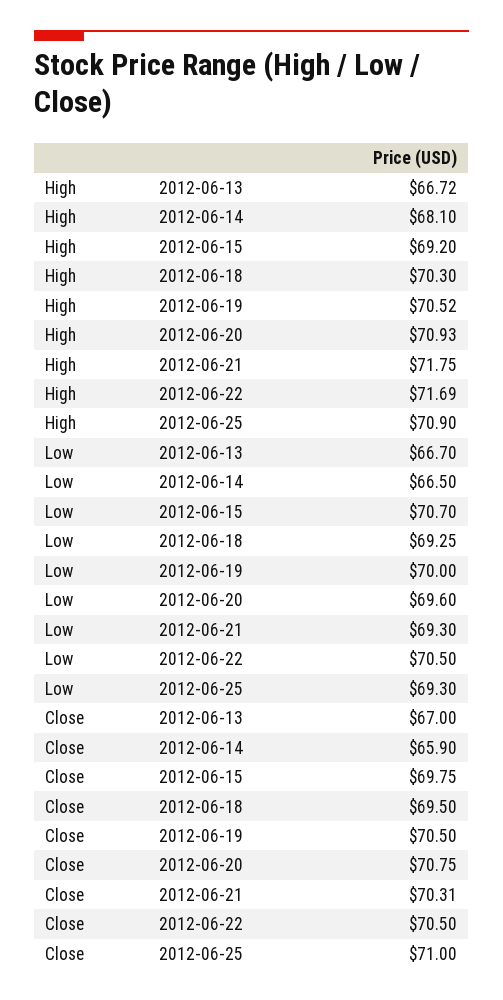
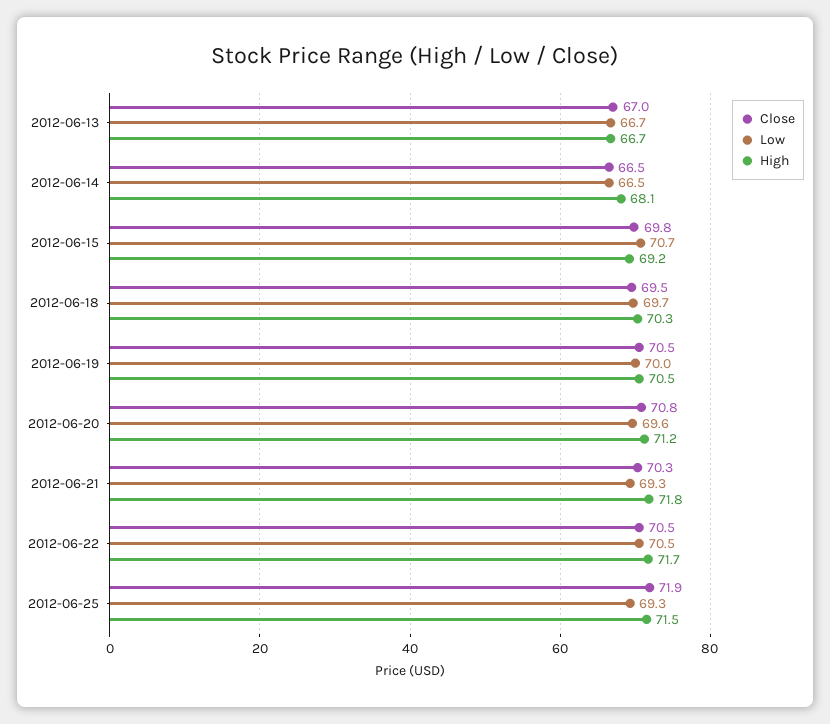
  {
    "High": {
      "2012-06-13": 66.72,
      "2012-06-14": 68.1,
      "2012-06-15": 69.2,
      "2012-06-18": 70.3,
      "2012-06-19": 70.52,
-     "2012-06-20": 70.93,
+     "2012-06-20": 71.2,
      "2012-06-21": 71.75,
      "2012-06-22": 71.69,
-     "2012-06-25": 70.9
+     "2012-06-25": 71.5
    },
    "Low": {
      "2012-06-13": 66.7,
      "2012-06-14": 66.5,
      "2012-06-15": 70.7,
-     "2012-06-18": 69.25,
+     "2012-06-18": 69.7,
      "2012-06-19": 70,
      "2012-06-20": 69.6,
      "2012-06-21": 69.3,
      "2012-06-22": 70.5,
      "2012-06-25": 69.3
    },
    "Close": {
      "2012-06-13": 67,
-     "2012-06-14": 65.9,
+     "2012-06-14": 66.5,
      "2012-06-15": 69.75,
      "2012-06-18": 69.5,
      "2012-06-19": 70.5,
      "2012-06-20": 70.75,
      "2012-06-21": 70.31,
      "2012-06-22": 70.5,
-     "2012-06-25": 71
+     "2012-06-25": 71.9
    }
  }

